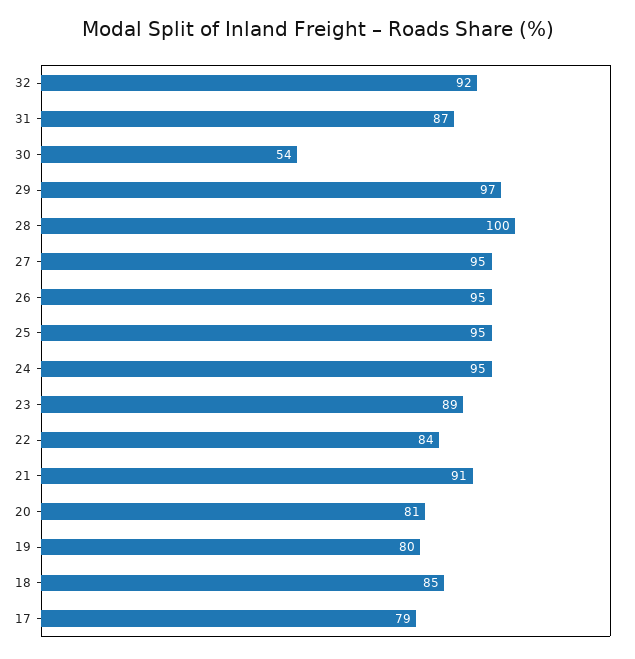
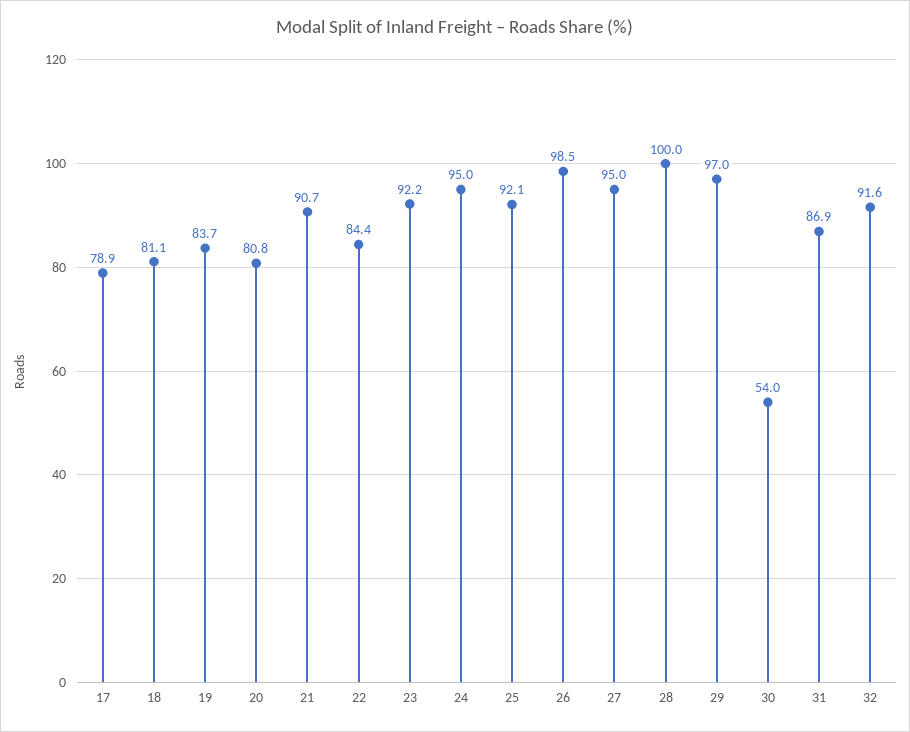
  {
    "32": 91.6,
    "31": 86.9,
    "30": 54,
    "29": 97,
    "28": 100,
    "27": 95,
-   "26": 95,
+   "26": 98.5,
-   "25": 95,
+   "25": 92.1,
    "24": 95,
-   "23": 89,
+   "23": 92.2,
    "22": 84.4,
    "21": 90.7,
    "20": 80.8,
-   "19": 80,
+   "19": 83.7,
-   "18": 85,
+   "18": 81.1,
    "17": 78.9
  }

